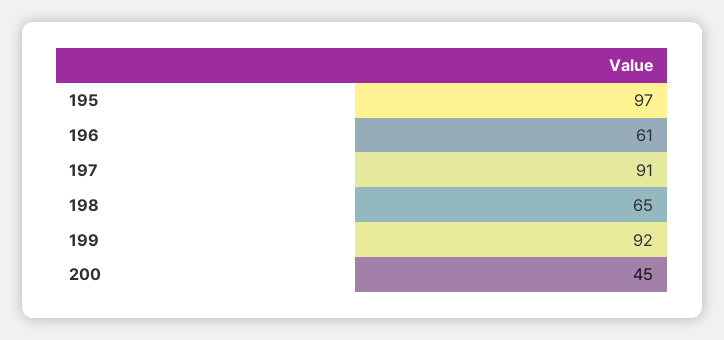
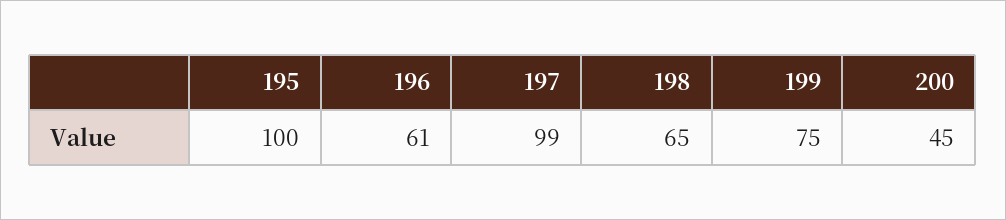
  {
-   "195": 97,
+   "195": 100,
    "196": 61,
-   "197": 91,
+   "197": 99,
    "198": 65,
-   "199": 92,
+   "199": 75,
    "200": 45
  }

